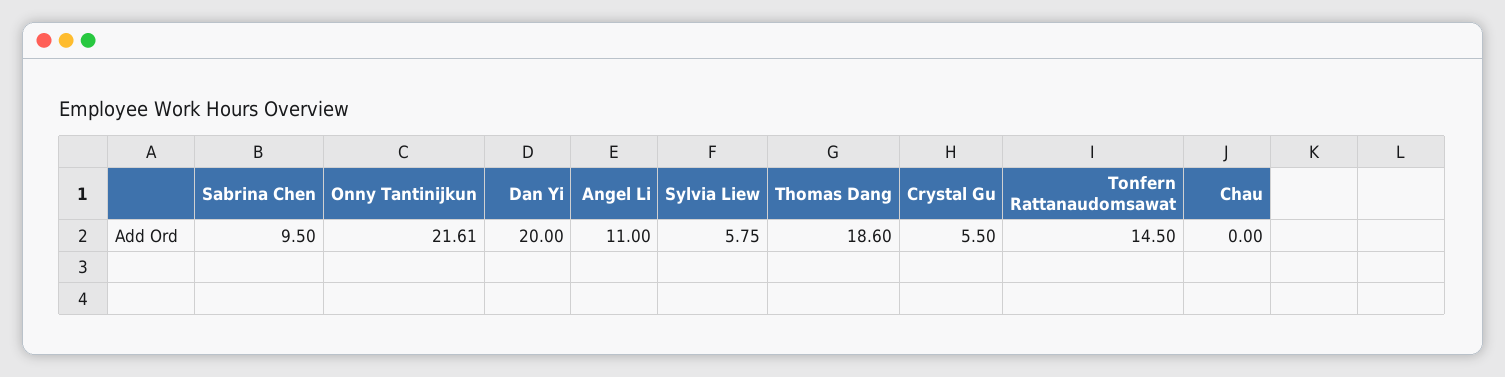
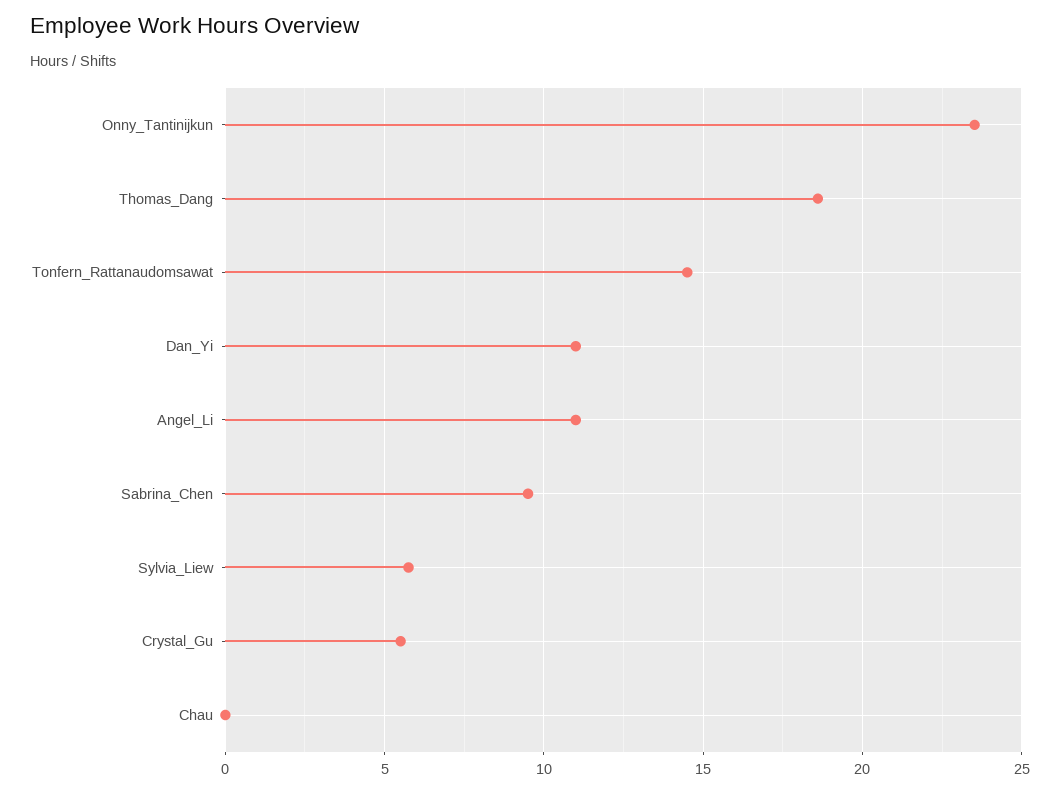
  {
    "Sabrina Chen": 9.5,
-   "Onny Tantinijkun": 21.61,
+   "Onny Tantinijkun": 23.5,
-   "Dan Yi": 20,
+   "Dan Yi": 11,
    "Angel Li": 11,
    "Sylvia Liew": 5.75,
    "Thomas Dang": 18.6,
    "Crystal Gu": 5.5,
    "Tonfern Rattanaudomsawat": 14.5,
    "Chau": 0
  }

